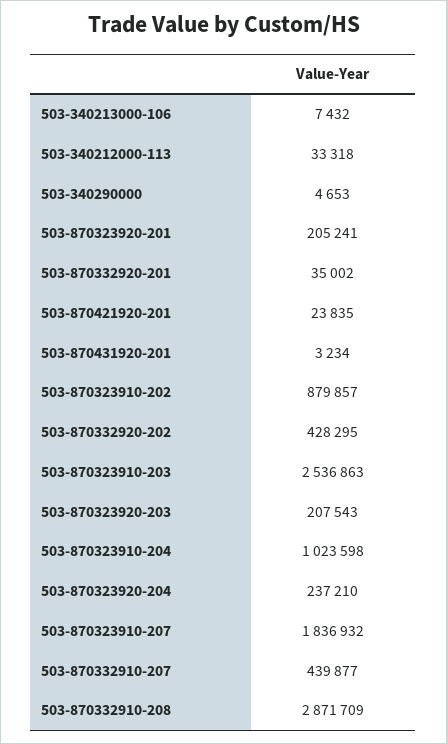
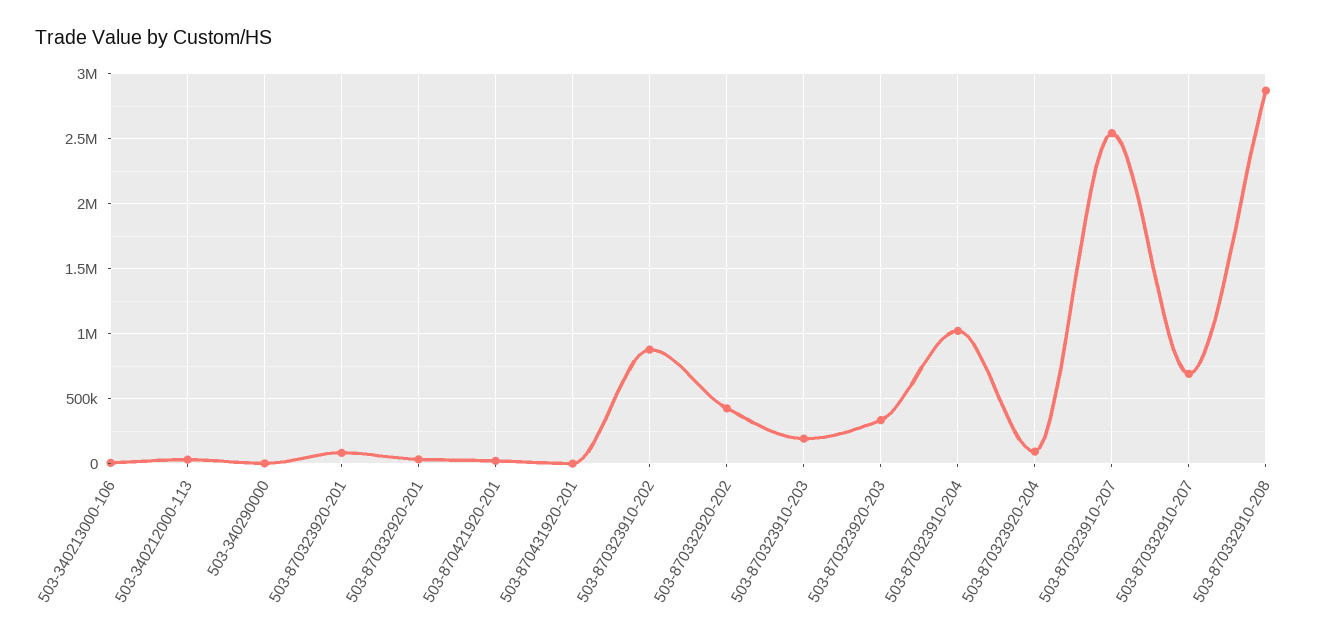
  {
    "503-340213000-106": 7432,
    "503-340212000-113": 33318,
    "503-340290000": 4653,
-   "503-870323920-201": 205241,
+   "503-870323920-201": 100000,
    "503-870332920-201": 35002,
    "503-870421920-201": 23835,
    "503-870431920-201": 3234,
    "503-870323910-202": 879857,
    "503-870332920-202": 428295,
-   "503-870323910-203": 2536863,
+   "503-870323910-203": 200000,
-   "503-870323920-203": 207543,
+   "503-870323920-203": 350000,
    "503-870323910-204": 1023598,
-   "503-870323920-204": 237210,
+   "503-870323920-204": 100000,
-   "503-870323910-207": 1836932,
+   "503-870323910-207": 2550000,
-   "503-870332910-207": 439877,
+   "503-870332910-207": 700000,
    "503-870332910-208": 2871709
  }

